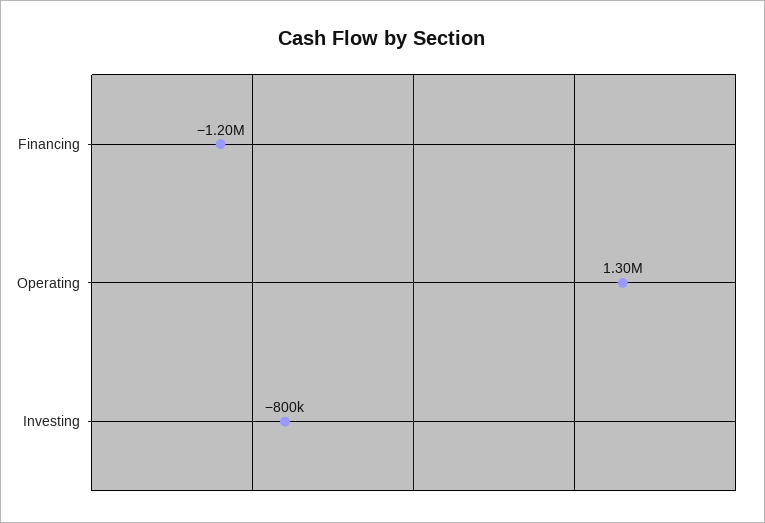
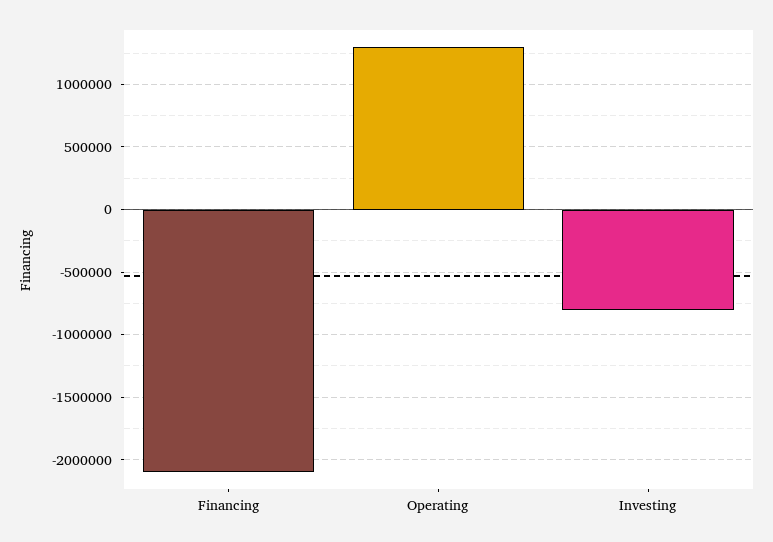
  {
-   "Financing": -1200000,
+   "Financing": -2100000,
    "Operating": 1300000,
    "Investing": -800000
  }

